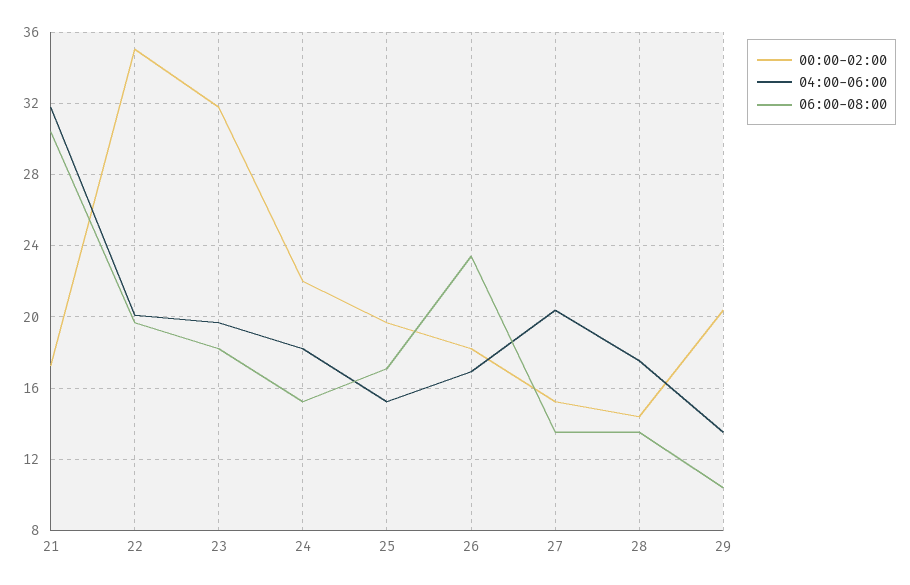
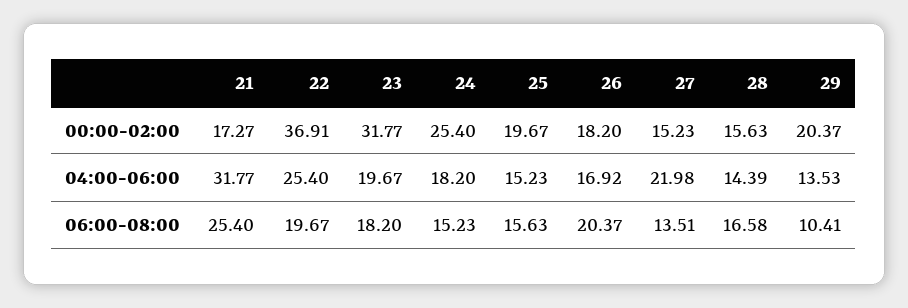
  {
    "00:00-02:00": {
      "21": 17.27,
-     "22": 35,
+     "22": 36.91,
      "23": 31.77,
-     "24": 22,
+     "24": 25.4,
      "25": 19.67,
      "26": 18.2,
      "27": 15.23,
-     "28": 14.5,
+     "28": 15.63,
      "29": 20.37
    },
    "04:00-06:00": {
      "21": 31.77,
-     "22": 20,
+     "22": 25.4,
      "23": 19.67,
      "24": 18.2,
      "25": 15.23,
      "26": 16.92,
-     "27": 20.5,
+     "27": 21.98,
-     "28": 17.5,
+     "28": 14.39,
      "29": 13.53
    },
    "06:00-08:00": {
-     "21": 30.5,
+     "21": 25.4,
      "22": 19.67,
      "23": 18.2,
      "24": 15.23,
-     "25": 17,
+     "25": 15.63,
-     "26": 23.5,
+     "26": 20.37,
      "27": 13.51,
-     "28": 13.5,
+     "28": 16.58,
      "29": 10.41
    }
  }

